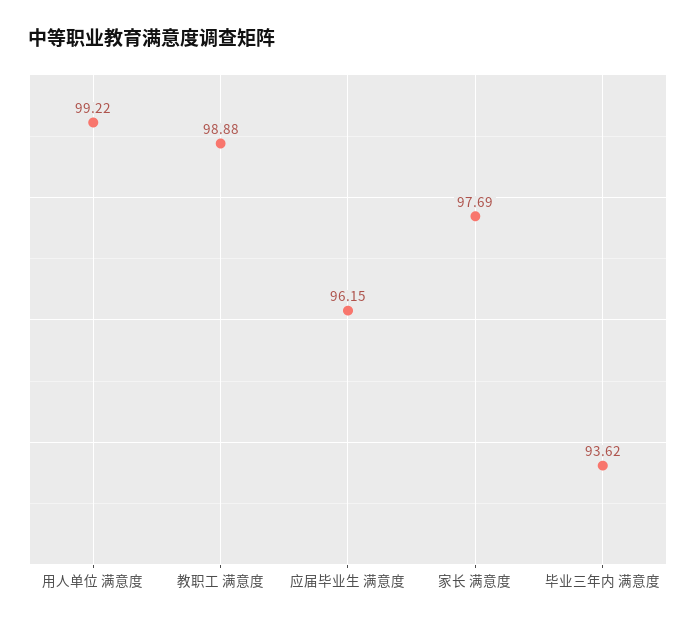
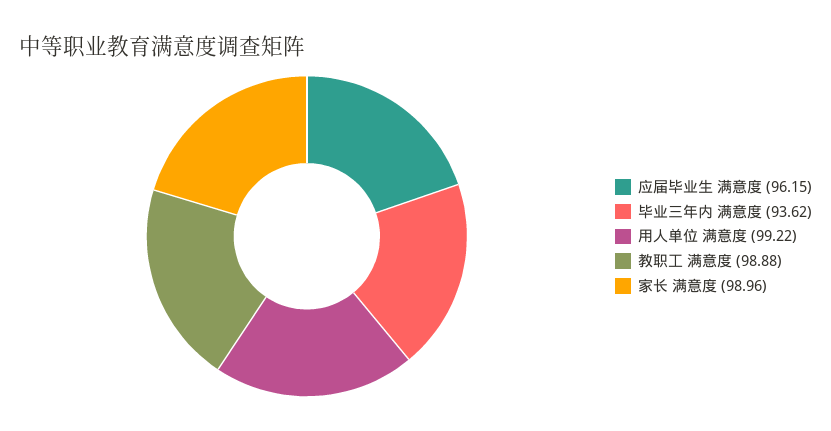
  {
    "用人单位 满意度": 99.22,
    "教职工 满意度": 98.88,
    "应届毕业生 满意度": 96.15,
-   "家长 满意度": 97.69,
+   "家长 满意度": 98.96,
    "毕业三年内 满意度": 93.62
  }

